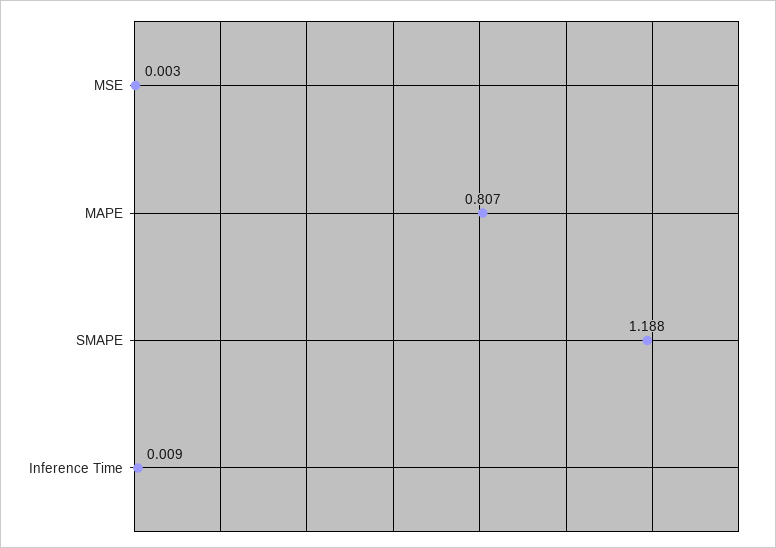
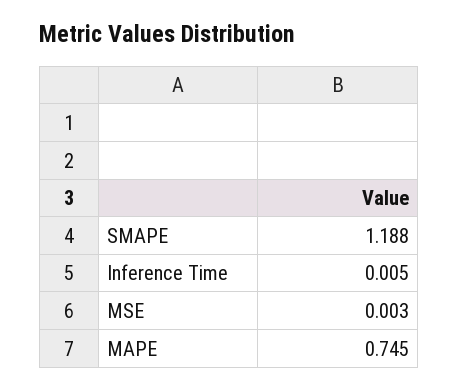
  {
    "MSE": 0.003,
-   "MAPE": 0.807,
+   "MAPE": 0.745,
    "SMAPE": 1.188,
-   "Inference Time": 0.009
+   "Inference Time": 0.005
  }

